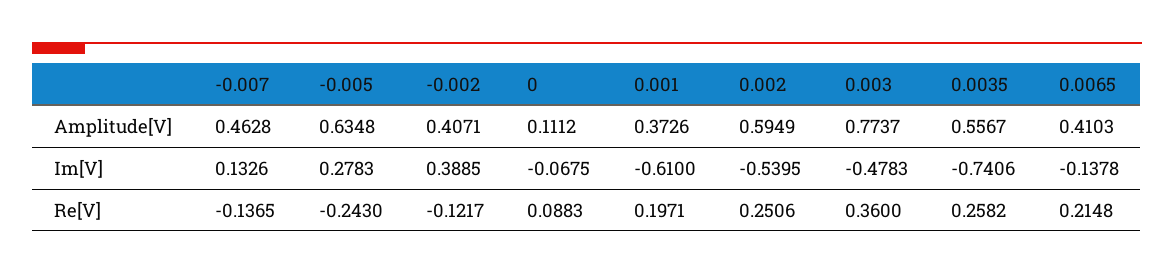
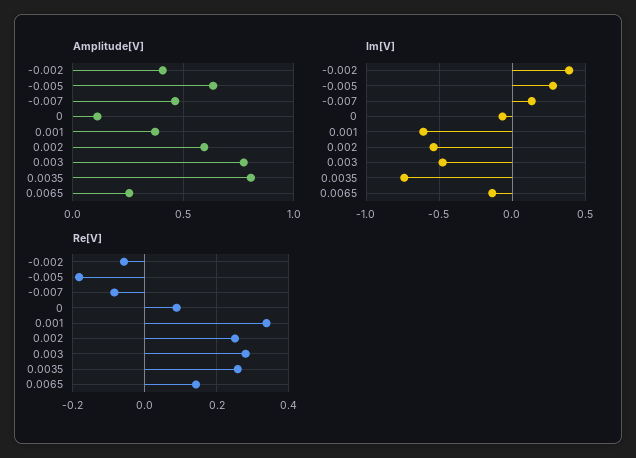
  {
    "Amplitude[V]": {
      "-0.007": 0.4628,
      "-0.005": 0.6348,
      "-0.002": 0.4071,
      "0": 0.1112,
      "0.001": 0.3726,
      "0.002": 0.5949,
      "0.003": 0.7737,
-     "0.0035": 0.5567,
+     "0.0035": 0.8,
-     "0.0065": 0.4103
+     "0.0065": 0.25
    },
    "Im[V]": {
      "-0.007": 0.1326,
      "-0.005": 0.2783,
      "-0.002": 0.3885,
      "0": -0.0675,
      "0.001": -0.61,
      "0.002": -0.5395,
      "0.003": -0.4783,
      "0.0035": -0.7406,
      "0.0065": -0.1378
    },
    "Re[V]": {
-     "-0.007": -0.1365,
+     "-0.007": -0.08,
-     "-0.005": -0.243,
+     "-0.005": -0.18,
-     "-0.002": -0.1217,
+     "-0.002": -0.06,
      "0": 0.0883,
-     "0.001": 0.1971,
+     "0.001": 0.34,
      "0.002": 0.2506,
-     "0.003": 0.36,
+     "0.003": 0.28,
      "0.0035": 0.2582,
-     "0.0065": 0.2148
+     "0.0065": 0.14
    }
  }

